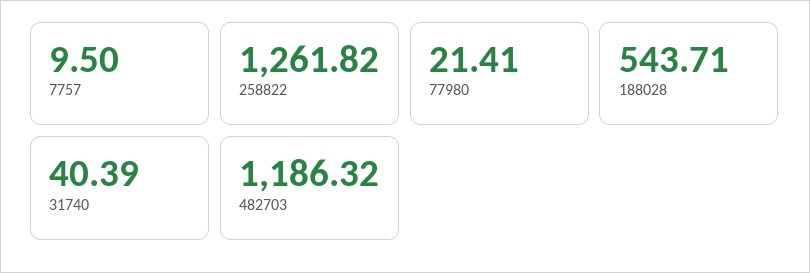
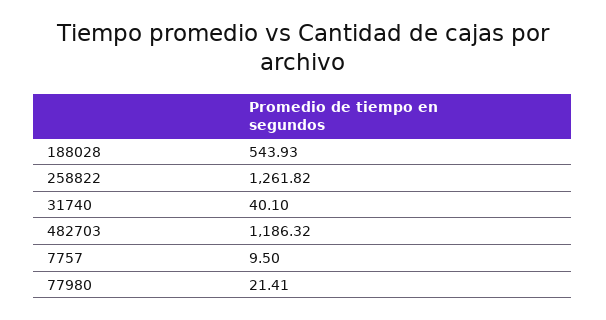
  {
    "7757": 9.5,
    "258822": 1261.82,
    "77980": 21.41,
-   "188028": 543.71,
+   "188028": 543.93,
-   "31740": 40.39,
+   "31740": 40.1,
    "482703": 1186.32
  }

